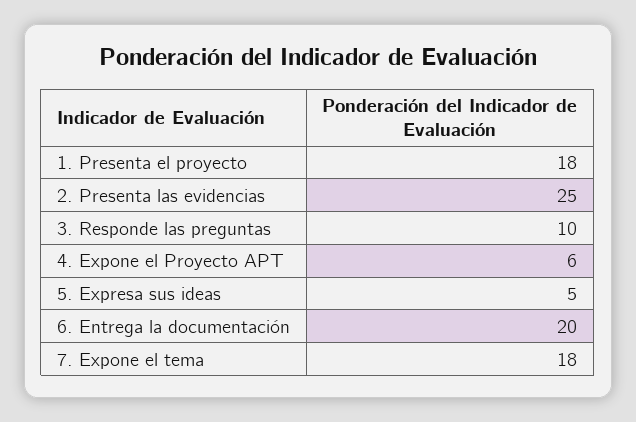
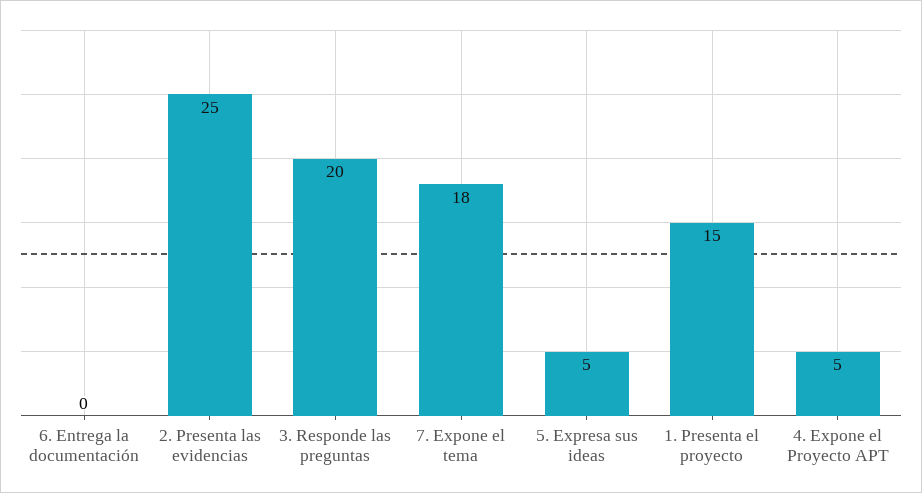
  {
-   "1. Presenta el proyecto": 18,
+   "1. Presenta el proyecto": 15,
    "2. Presenta las evidencias": 25,
-   "3. Responde las preguntas": 10,
+   "3. Responde las preguntas": 20,
-   "4. Expone el Proyecto APT": 6,
+   "4. Expone el Proyecto APT": 5,
    "5. Expresa sus ideas": 5,
-   "6. Entrega la documentación": 20,
+   "6. Entrega la documentación": 0,
    "7. Expone el tema": 18
  }

